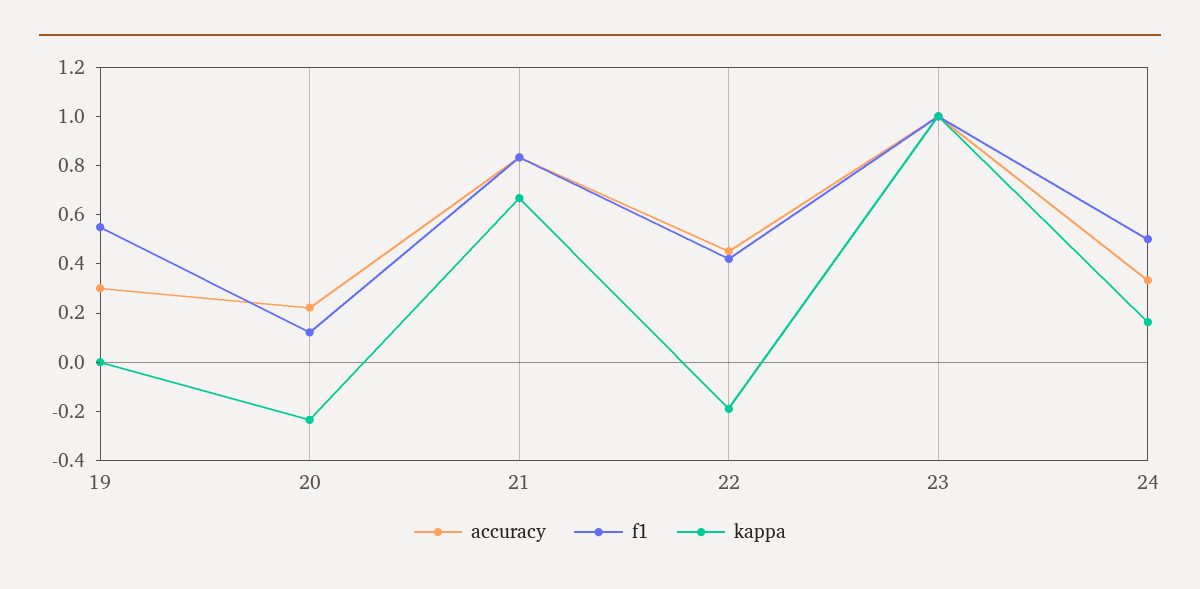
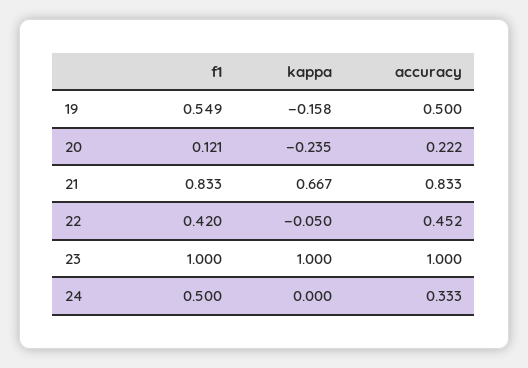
  {
    "accuracy": {
-     "19": 0.3,
+     "19": 0.5,
      "20": 0.222,
      "21": 0.833,
      "22": 0.452,
      "23": 1,
      "24": 0.333
    },
    "f1": {
      "19": 0.549,
      "20": 0.121,
      "21": 0.833,
      "22": 0.42,
      "23": 1,
      "24": 0.5
    },
    "kappa": {
-     "19": 0,
+     "19": -0.158,
      "20": -0.235,
      "21": 0.667,
-     "22": -0.2,
+     "22": -0.05,
      "23": 1,
-     "24": 0.15
+     "24": 0
    }
  }

